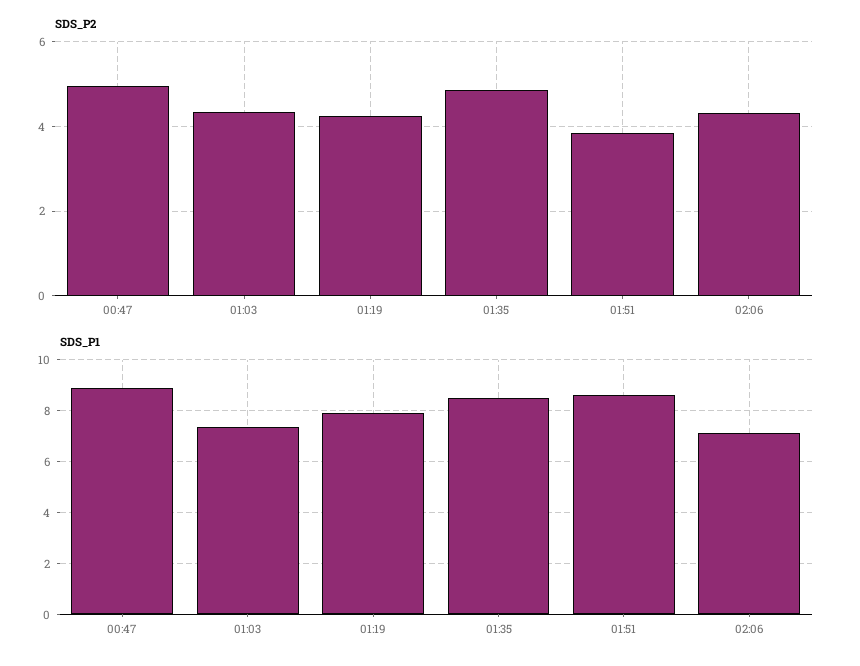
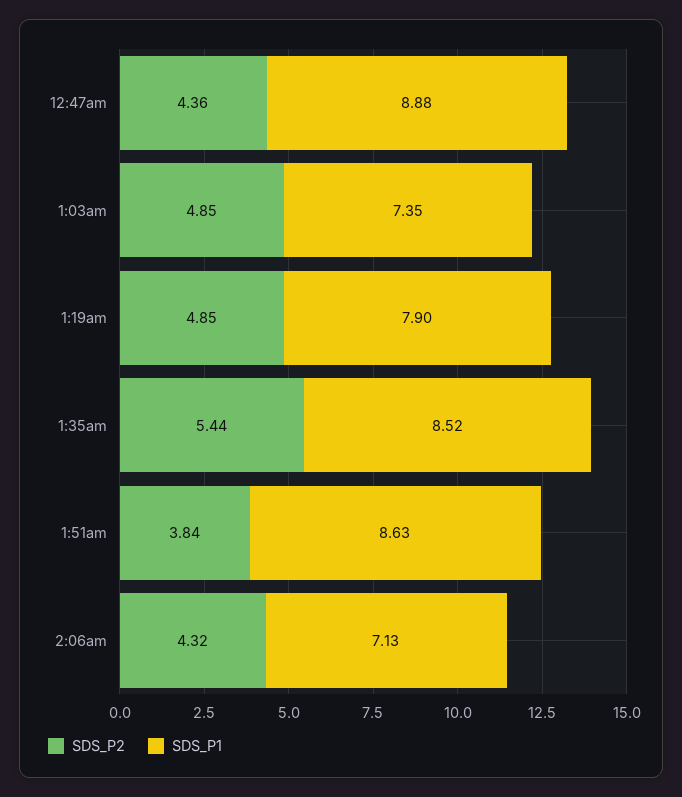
  {
    "SDS_P2": {
-     "00:47": 5,
+     "00:47": 4.36,
-     "01:03": 4.4,
+     "01:03": 4.85,
-     "01:19": 4.2,
+     "01:19": 4.85,
-     "01:35": 4.8,
+     "01:35": 5.44,
      "01:51": 3.84,
      "02:06": 4.32
    },
    "SDS_P1": {
      "00:47": 8.88,
      "01:03": 7.35,
      "01:19": 7.9,
      "01:35": 8.52,
      "01:51": 8.63,
      "02:06": 7.13
    }
  }

